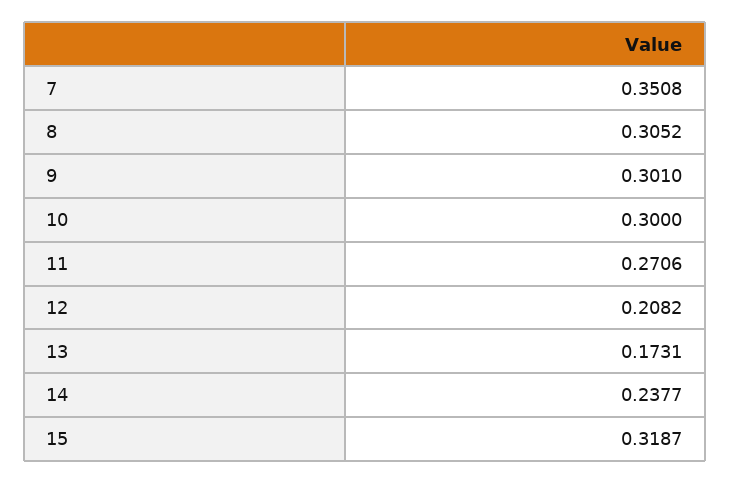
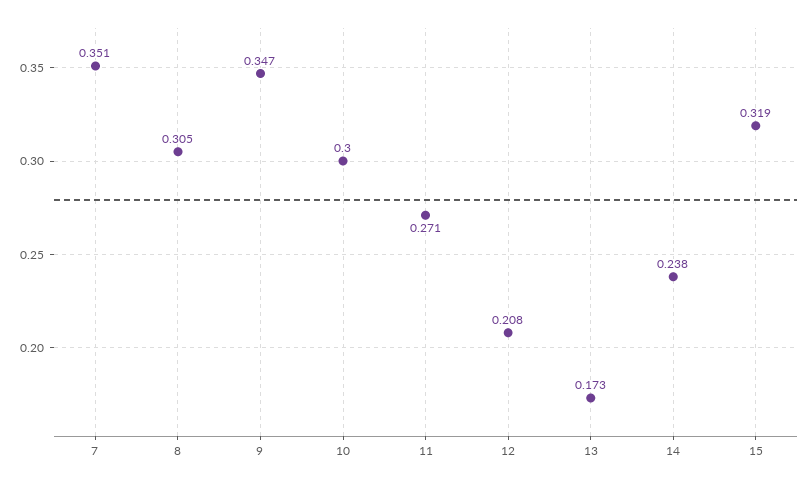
  {
    "7": 0.3508,
    "8": 0.3052,
-   "9": 0.301,
+   "9": 0.347,
    "10": 0.3,
    "11": 0.2706,
    "12": 0.2082,
    "13": 0.1731,
    "14": 0.2377,
    "15": 0.3187
  }

